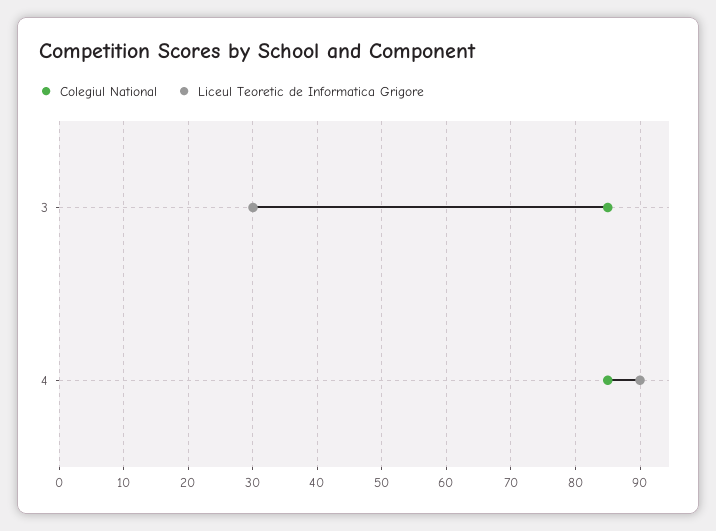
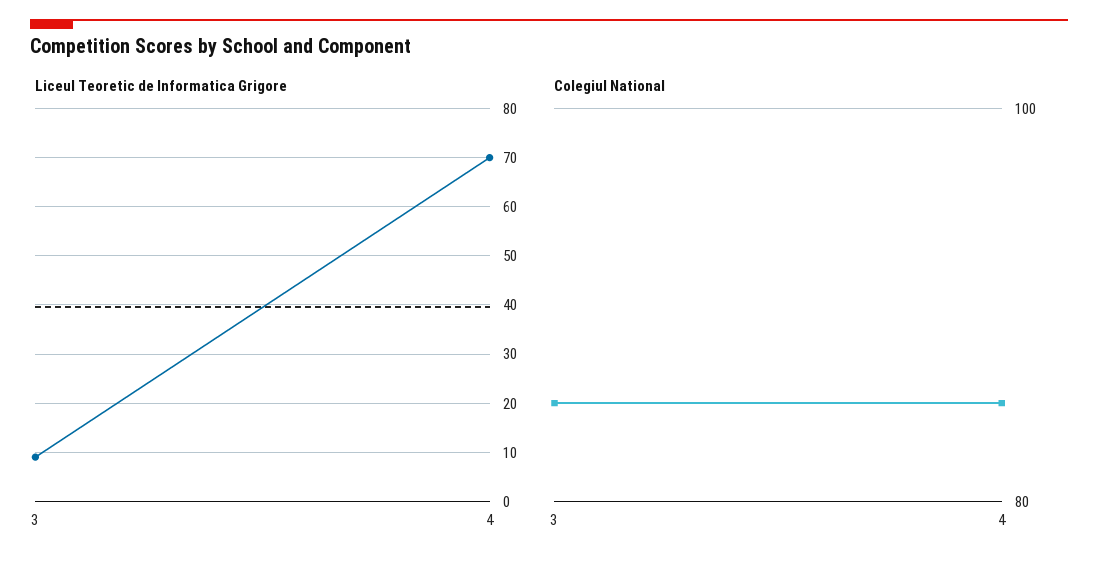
  {
    "Colegiul National": {
      "3": 85,
      "4": 85
    },
    "Liceul Teoretic de Informatica Grigore": {
-     "3": 30,
+     "3": 10,
-     "4": 90
+     "4": 70
    }
  }

